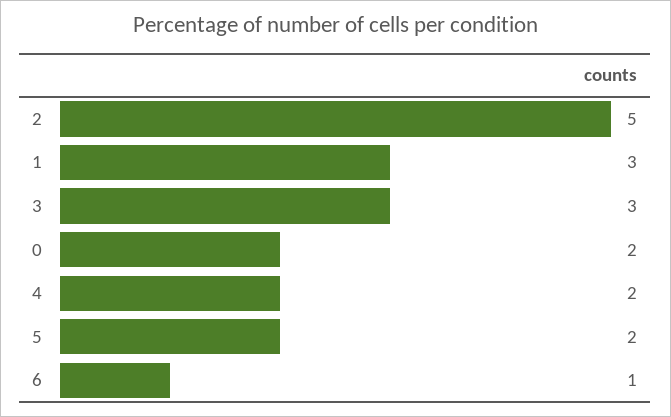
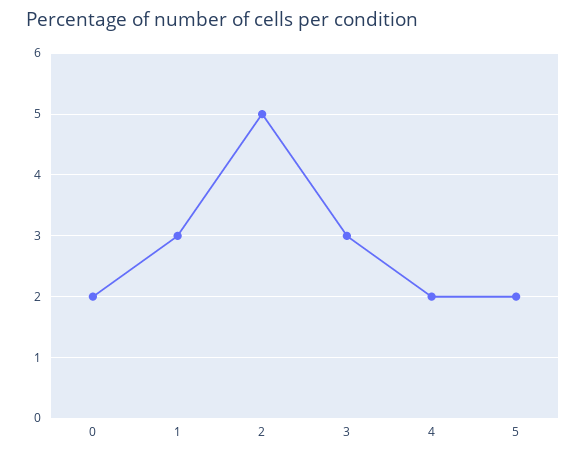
  {
    "2": 5,
    "1": 3,
    "3": 3,
    "0": 2,
    "4": 2,
-   "5": 2,
+   "5": 2
-   "6": 1
  }

